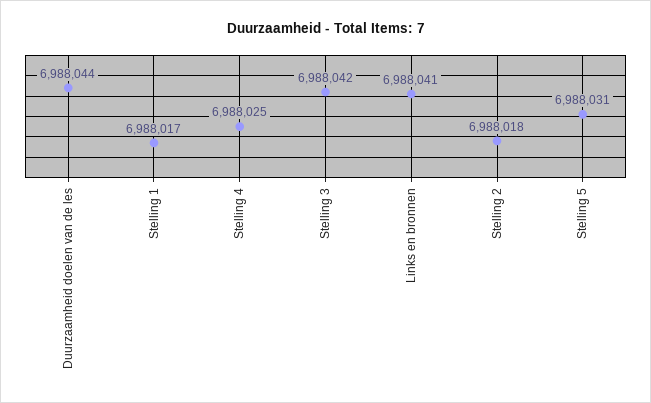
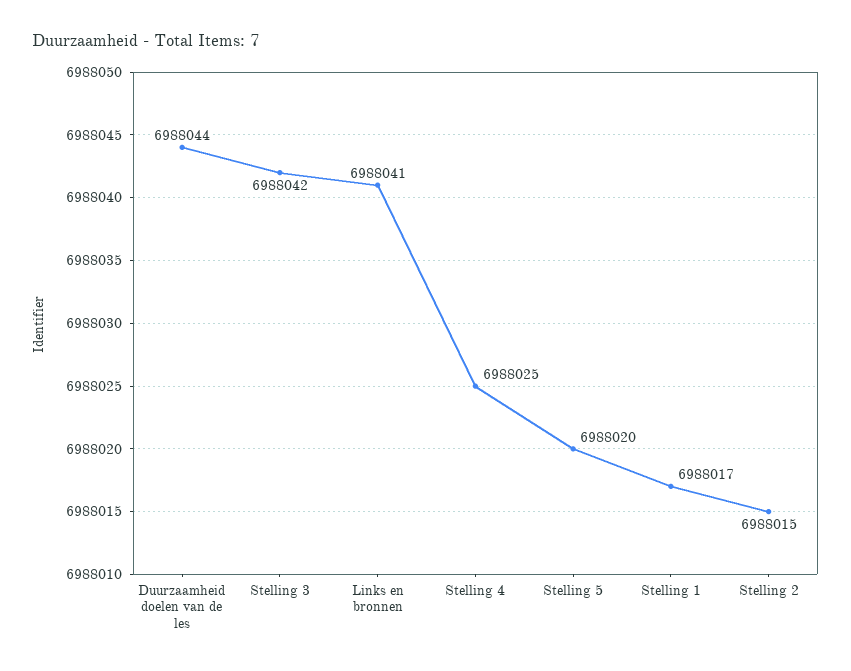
  {
    "Duurzaamheid doelen van de les": 6988044,
    "Stelling 1": 6988017,
    "Stelling 4": 6988025,
    "Stelling 3": 6988042,
    "Links en bronnen": 6988041,
-   "Stelling 2": 6988018,
+   "Stelling 2": 6988015,
-   "Stelling 5": 6988031
+   "Stelling 5": 6988020
  }

